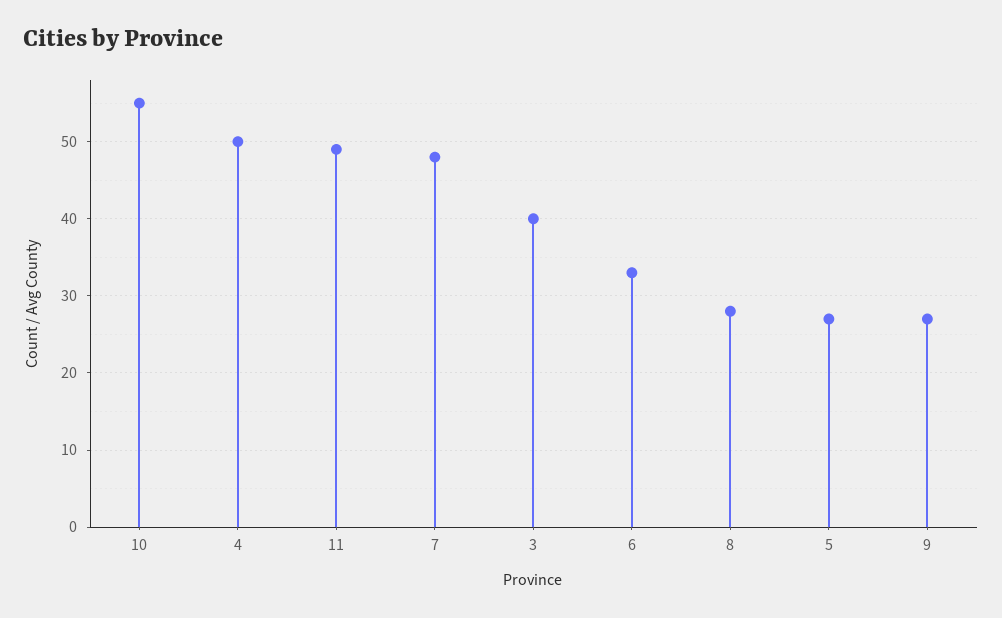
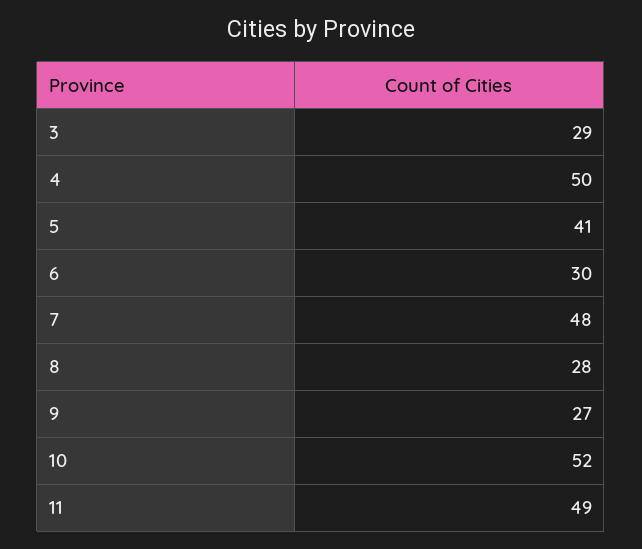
  {
-   "10": 55,
+   "10": 52,
    "4": 50,
    "11": 49,
    "7": 48,
-   "3": 40,
+   "3": 29,
-   "6": 33,
+   "6": 30,
    "8": 28,
-   "5": 27,
+   "5": 41,
    "9": 27
  }

